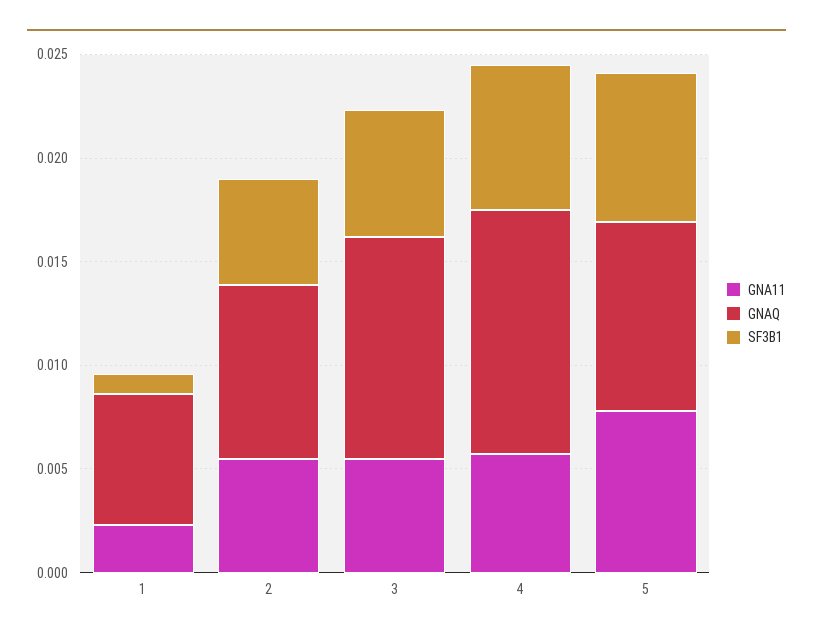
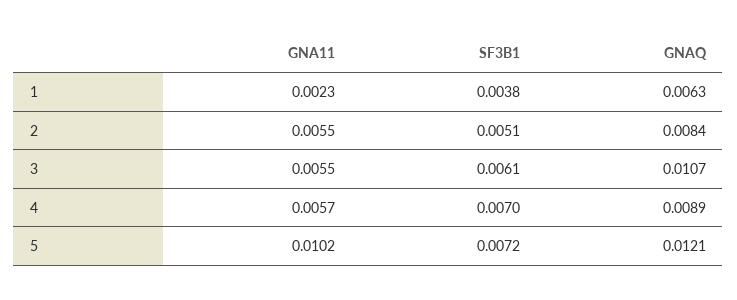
  {
    "GNA11": {
      "1": 0.0023,
      "2": 0.0055,
      "3": 0.0055,
      "4": 0.0057,
-     "5": 0.008
+     "5": 0.0102
    },
    "GNAQ": {
      "1": 0.0063,
      "2": 0.0084,
      "3": 0.0107,
-     "4": 0.012,
+     "4": 0.0089,
-     "5": 0.009
+     "5": 0.0121
    },
    "SF3B1": {
-     "1": 0.001,
+     "1": 0.0038,
      "2": 0.0051,
      "3": 0.0061,
      "4": 0.007,
      "5": 0.0072
    }
  }

